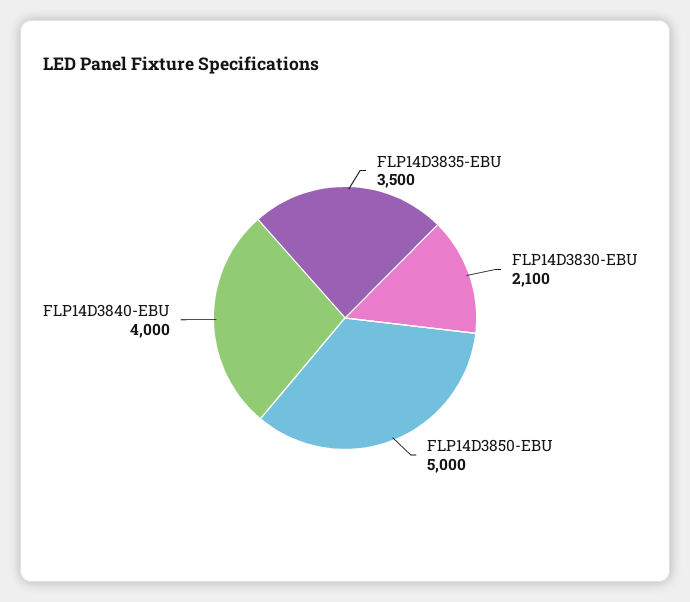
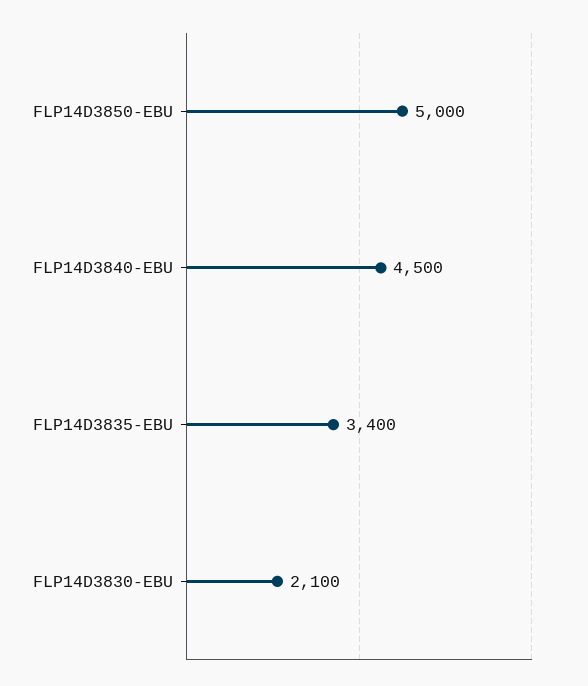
  {
-   "FLP14D3835-EBU": 3500,
+   "FLP14D3835-EBU": 3400,
    "FLP14D3830-EBU": 2100,
    "FLP14D3850-EBU": 5000,
-   "FLP14D3840-EBU": 4000
+   "FLP14D3840-EBU": 4500
  }

